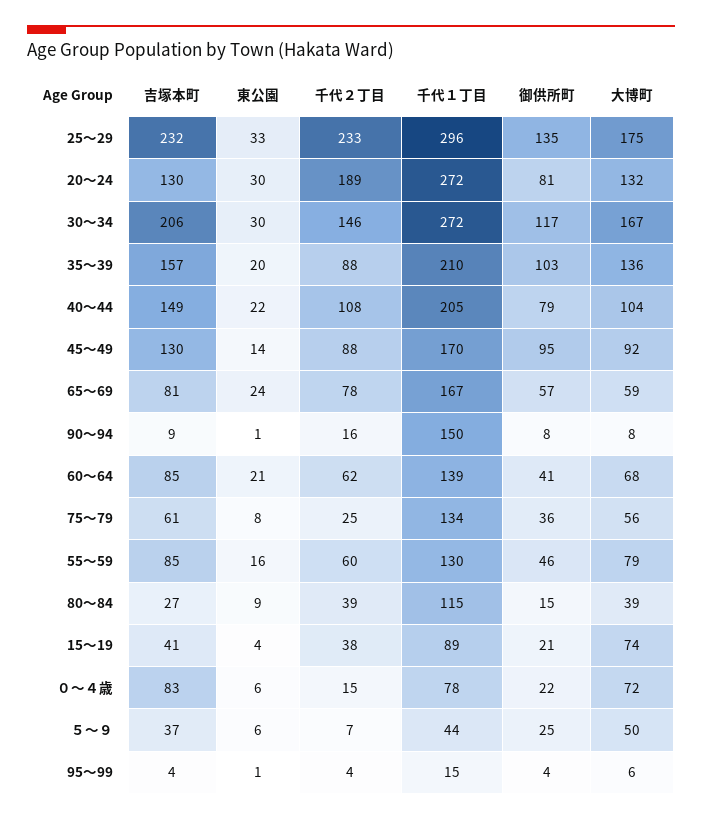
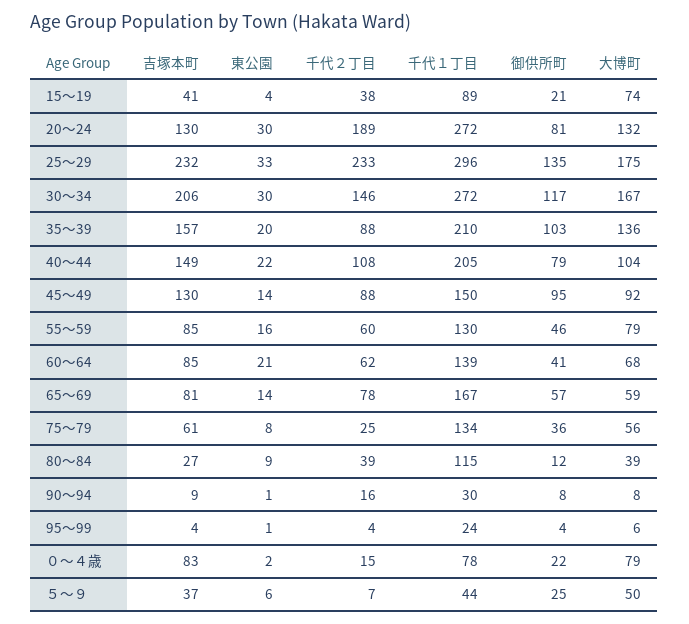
  {
    "吉塚本町": {
      "25～29": 232,
      "20～24": 130,
      "30～34": 206,
      "35～39": 157,
      "40～44": 149,
      "45～49": 130,
      "65～69": 81,
      "90～94": 9,
      "60～64": 85,
      "75～79": 61,
      "55～59": 85,
      "80～84": 27,
      "15～19": 41,
      "０～４歳": 83,
      "５～９": 37,
      "95～99": 4
    },
    "東公園": {
      "25～29": 33,
      "20～24": 30,
      "30～34": 30,
      "35～39": 20,
      "40～44": 22,
      "45～49": 14,
-     "65～69": 24,
+     "65～69": 14,
      "90～94": 1,
      "60～64": 21,
      "75～79": 8,
      "55～59": 16,
      "80～84": 9,
      "15～19": 4,
-     "０～４歳": 6,
+     "０～４歳": 2,
      "５～９": 6,
      "95～99": 1
    },
    "千代２丁目": {
      "25～29": 233,
      "20～24": 189,
      "30～34": 146,
      "35～39": 88,
      "40～44": 108,
      "45～49": 88,
      "65～69": 78,
      "90～94": 16,
      "60～64": 62,
      "75～79": 25,
      "55～59": 60,
      "80～84": 39,
      "15～19": 38,
      "０～４歳": 15,
      "５～９": 7,
      "95～99": 4
    },
    "千代１丁目": {
      "25～29": 296,
      "20～24": 272,
      "30～34": 272,
      "35～39": 210,
      "40～44": 205,
-     "45～49": 170,
+     "45～49": 150,
      "65～69": 167,
-     "90～94": 150,
+     "90～94": 30,
      "60～64": 139,
      "75～79": 134,
      "55～59": 130,
      "80～84": 115,
      "15～19": 89,
      "０～４歳": 78,
      "５～９": 44,
-     "95～99": 15
+     "95～99": 24
    },
    "御供所町": {
      "25～29": 135,
      "20～24": 81,
      "30～34": 117,
      "35～39": 103,
      "40～44": 79,
      "45～49": 95,
      "65～69": 57,
      "90～94": 8,
      "60～64": 41,
      "75～79": 36,
      "55～59": 46,
-     "80～84": 15,
+     "80～84": 12,
      "15～19": 21,
      "０～４歳": 22,
      "５～９": 25,
      "95～99": 4
    },
    "大博町": {
      "25～29": 175,
      "20～24": 132,
      "30～34": 167,
      "35～39": 136,
      "40～44": 104,
      "45～49": 92,
      "65～69": 59,
      "90～94": 8,
      "60～64": 68,
      "75～79": 56,
      "55～59": 79,
      "80～84": 39,
      "15～19": 74,
-     "０～４歳": 72,
+     "０～４歳": 79,
      "５～９": 50,
      "95～99": 6
    }
  }

